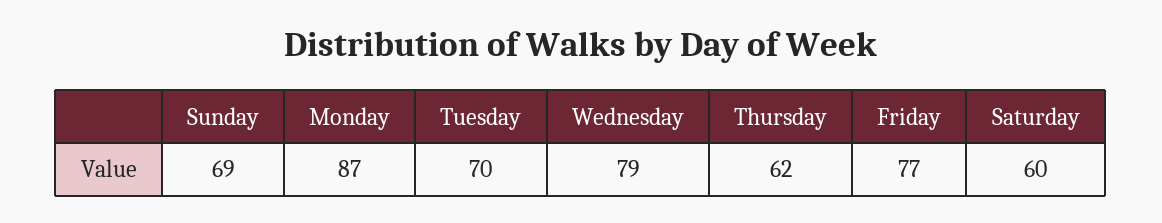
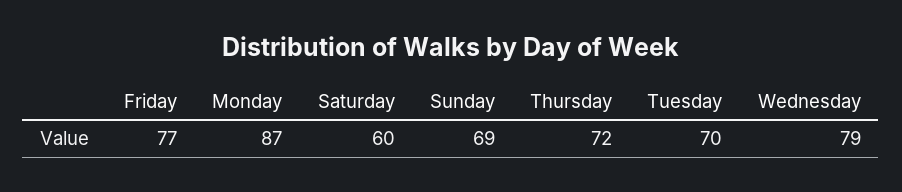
  {
    "Sunday": 69,
    "Monday": 87,
    "Tuesday": 70,
    "Wednesday": 79,
-   "Thursday": 62,
+   "Thursday": 72,
    "Friday": 77,
    "Saturday": 60
  }

